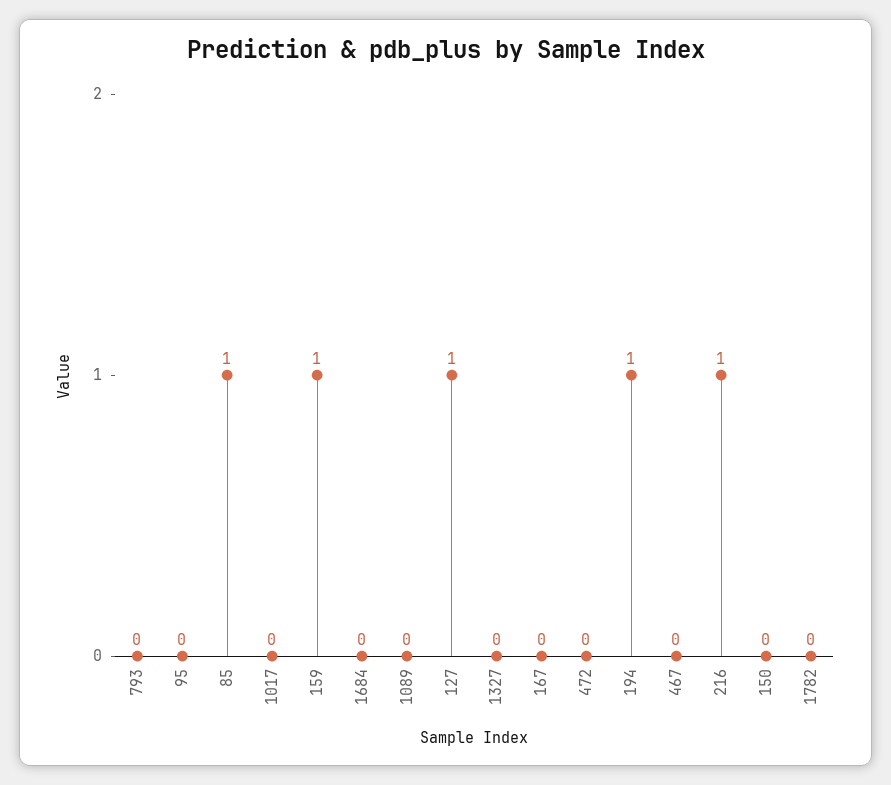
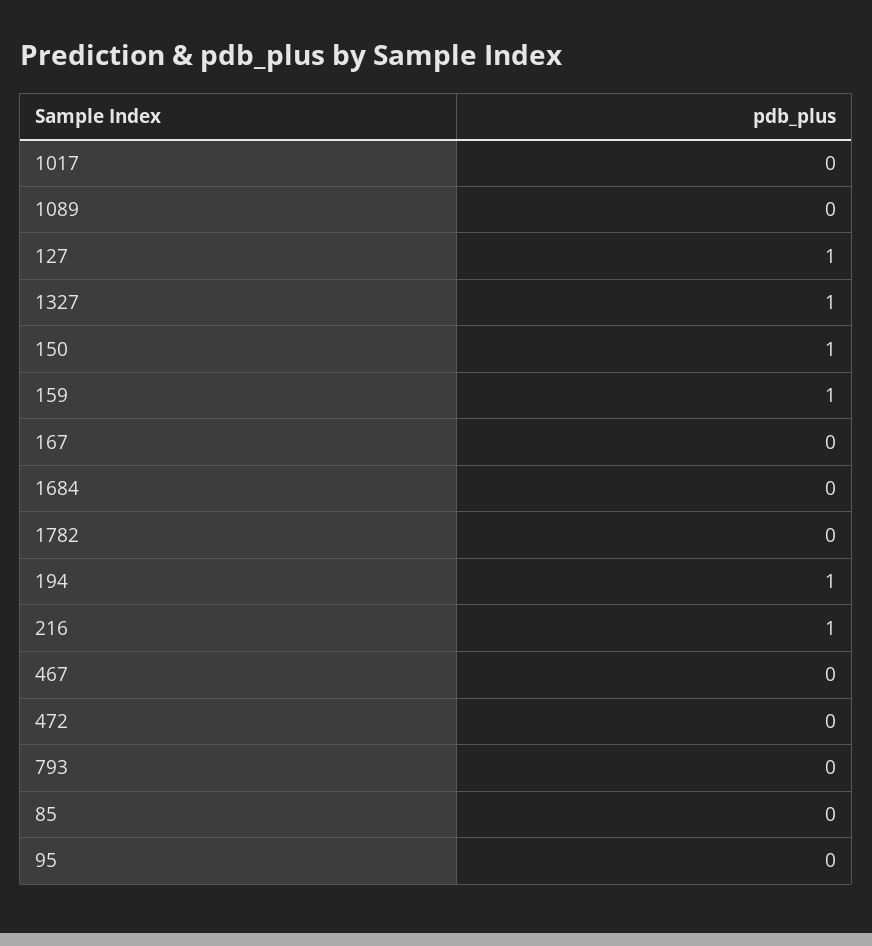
  {
    "793": 0,
    "95": 0,
-   "85": 1,
+   "85": 0,
    "1017": 0,
    "159": 1,
    "1684": 0,
    "1089": 0,
    "127": 1,
-   "1327": 0,
+   "1327": 1,
    "167": 0,
    "472": 0,
    "194": 1,
    "467": 0,
    "216": 1,
-   "150": 0,
+   "150": 1,
    "1782": 0
  }

